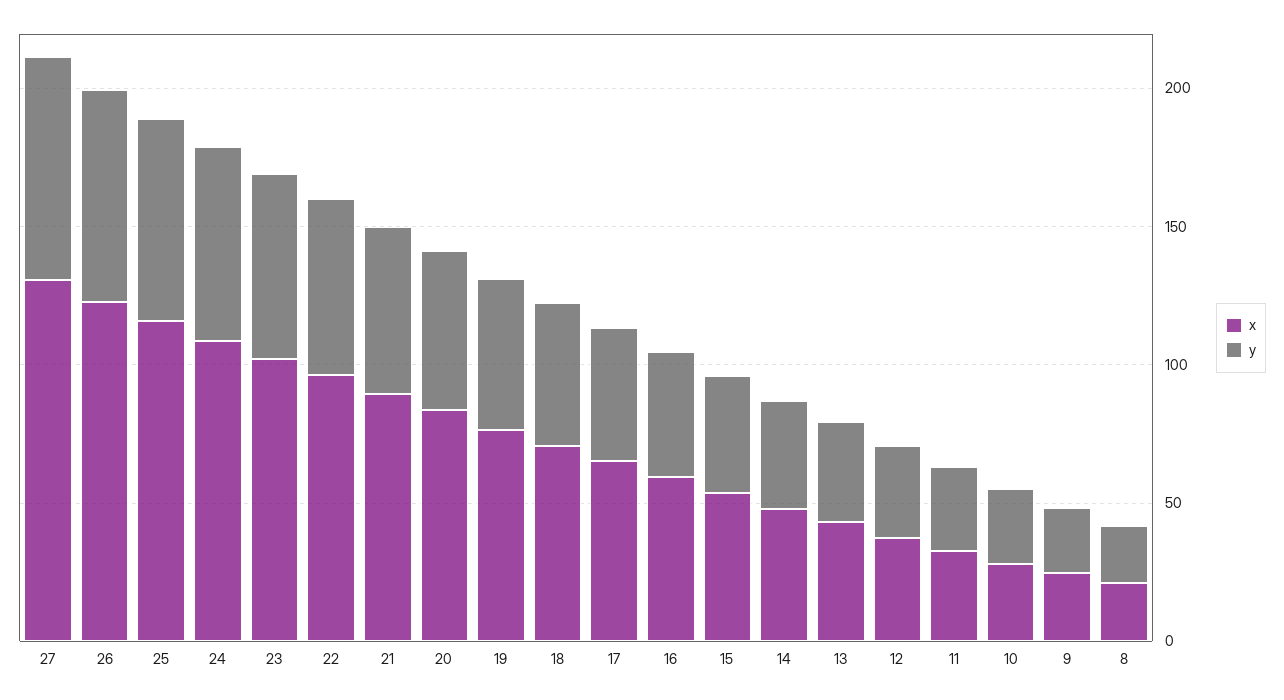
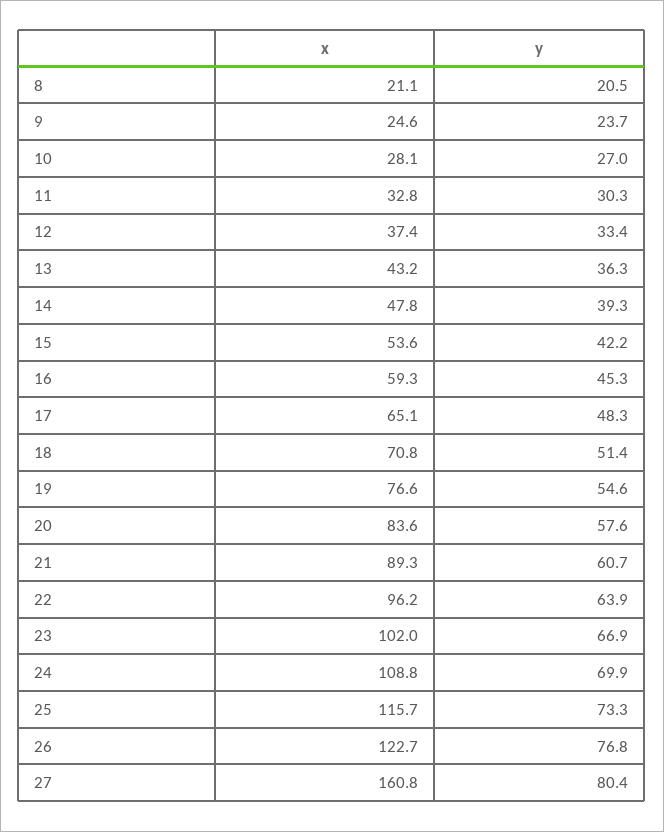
  {
    "x": {
-     "27": 130,
+     "27": 160.8,
      "26": 122.7,
      "25": 115.7,
      "24": 108.8,
      "23": 102,
      "22": 96.2,
      "21": 89.3,
      "20": 83.6,
      "19": 76.6,
      "18": 70.8,
      "17": 65.1,
      "16": 59.3,
      "15": 53.6,
      "14": 47.8,
      "13": 43.2,
      "12": 37.4,
      "11": 32.8,
      "10": 28.1,
      "9": 24.6,
      "8": 21.1
    },
    "y": {
      "27": 80.4,
      "26": 76.8,
      "25": 73.3,
      "24": 69.9,
      "23": 66.9,
      "22": 63.9,
      "21": 60.7,
      "20": 57.6,
      "19": 54.6,
      "18": 51.4,
      "17": 48.3,
      "16": 45.3,
      "15": 42.2,
      "14": 39.3,
      "13": 36.3,
      "12": 33.4,
      "11": 30.3,
      "10": 27,
      "9": 23.7,
      "8": 20.5
    }
  }

